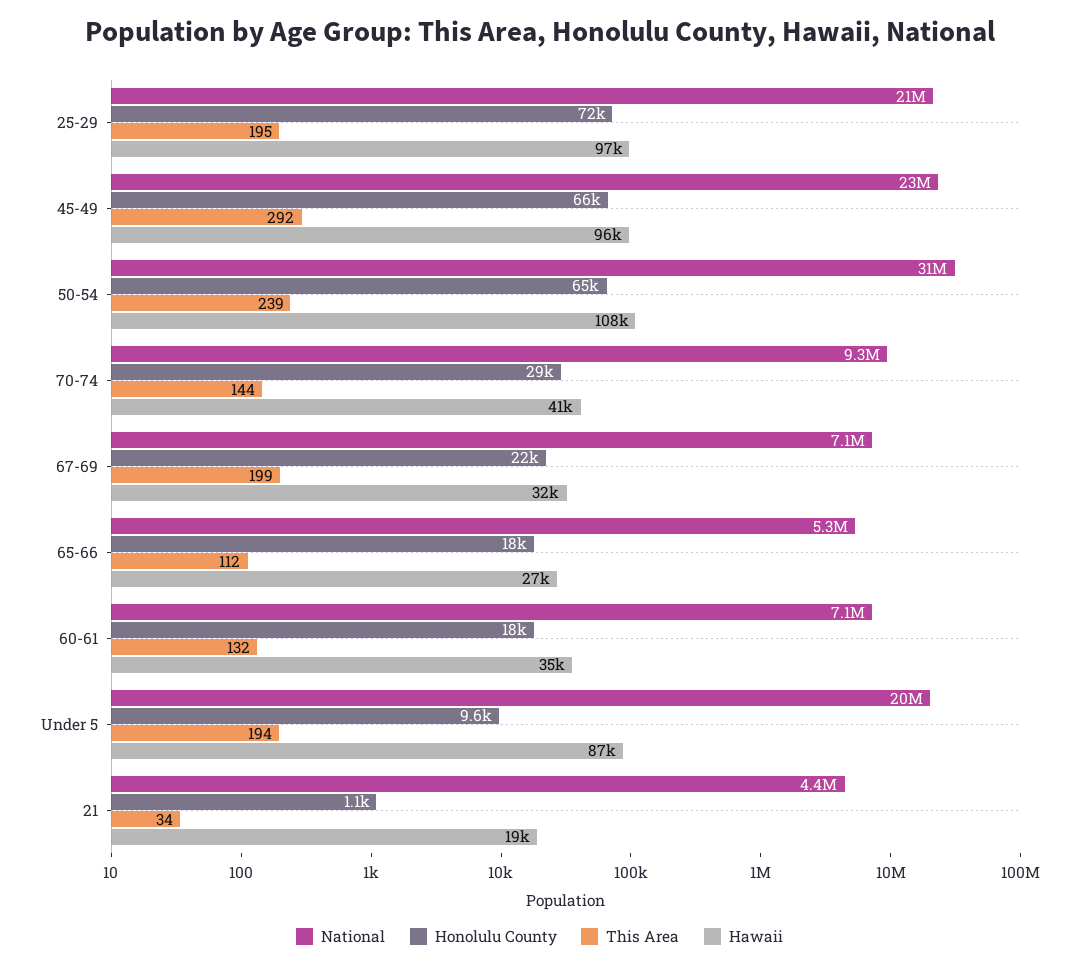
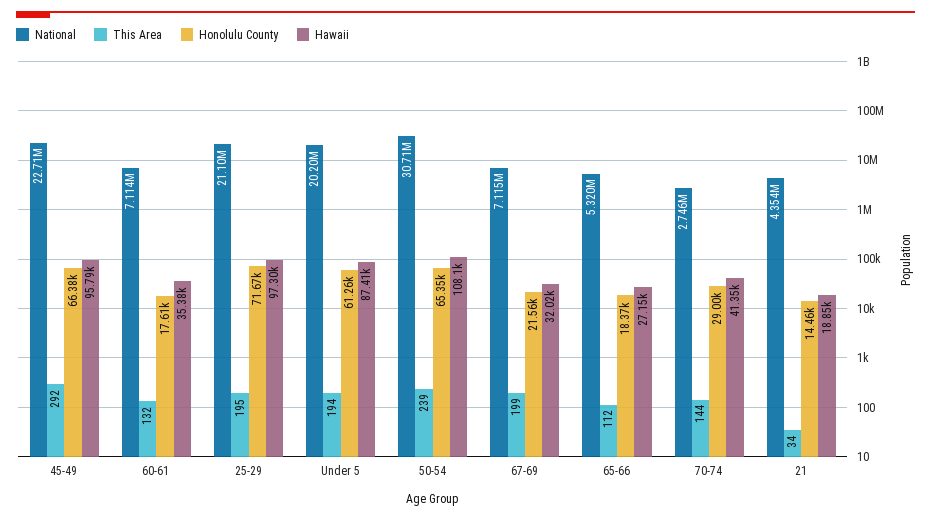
  {
    "National": {
      "25-29": 21100000,
      "45-49": 22710000,
      "50-54": 30710000,
-     "70-74": 9300000,
+     "70-74": 2746000,
      "67-69": 7115000,
      "65-66": 5320000,
      "60-61": 7114000,
      "Under 5": 20200000,
      "21": 4354000
    },
    "Honolulu County": {
      "25-29": 71670,
      "45-49": 66380,
      "50-54": 65350,
      "70-74": 29000,
      "67-69": 21560,
      "65-66": 18370,
      "60-61": 17610,
-     "Under 5": 9600,
+     "Under 5": 61260,
-     "21": 1100
+     "21": 14460
    },
    "This Area": {
      "25-29": 195,
      "45-49": 292,
      "50-54": 239,
      "70-74": 144,
      "67-69": 199,
      "65-66": 112,
      "60-61": 132,
      "Under 5": 194,
      "21": 34
    },
    "Hawaii": {
      "25-29": 97300,
      "45-49": 95790,
      "50-54": 108100,
      "70-74": 41350,
      "67-69": 32020,
      "65-66": 27150,
      "60-61": 35380,
      "Under 5": 87410,
      "21": 18850
    }
  }

